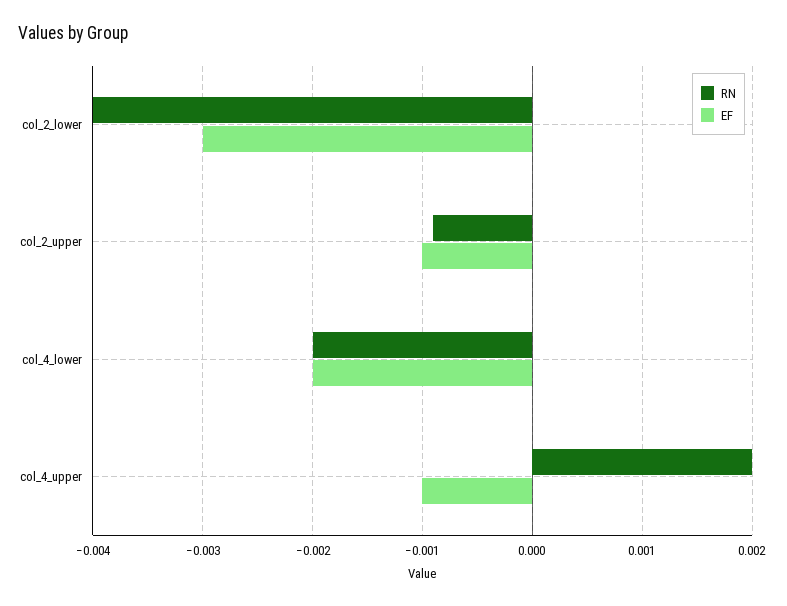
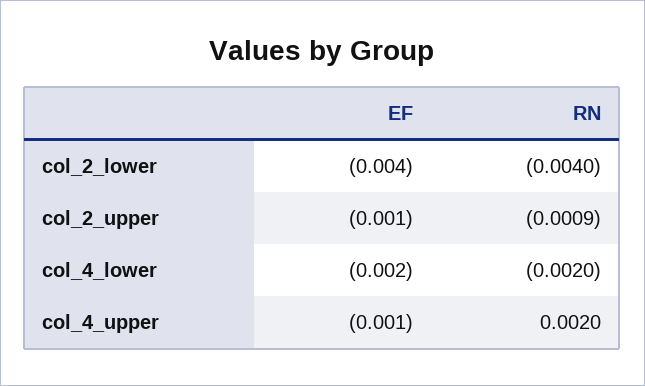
  {
    "RN": {
      "col_2_lower": -0.004,
      "col_2_upper": -0.0009,
      "col_4_lower": -0.002,
      "col_4_upper": 0.002
    },
    "EF": {
-     "col_2_lower": -0.003,
+     "col_2_lower": -0.004,
      "col_2_upper": -0.001,
      "col_4_lower": -0.002,
      "col_4_upper": -0.001
    }
  }

